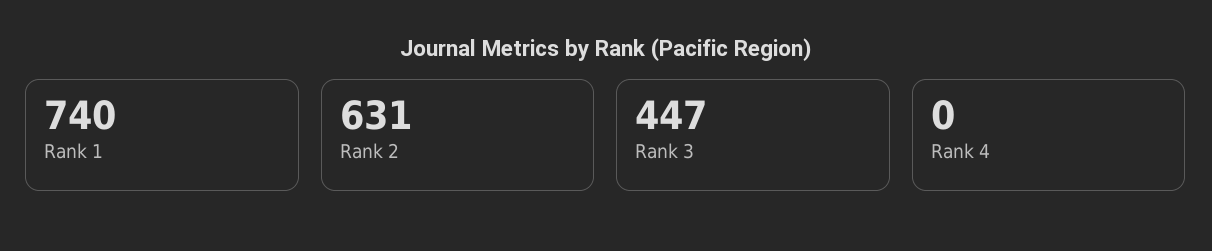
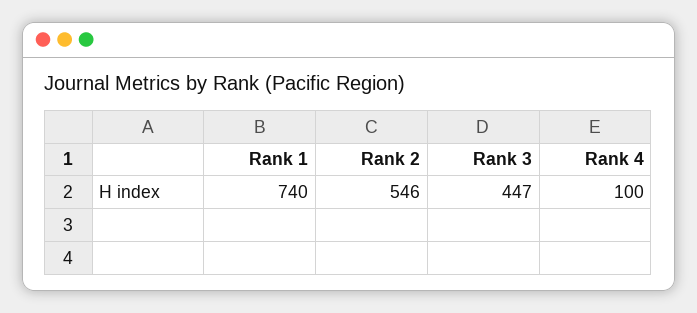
  {
    "Rank 1": 740,
-   "Rank 2": 631,
+   "Rank 2": 546,
    "Rank 3": 447,
-   "Rank 4": 0
+   "Rank 4": 100
  }

